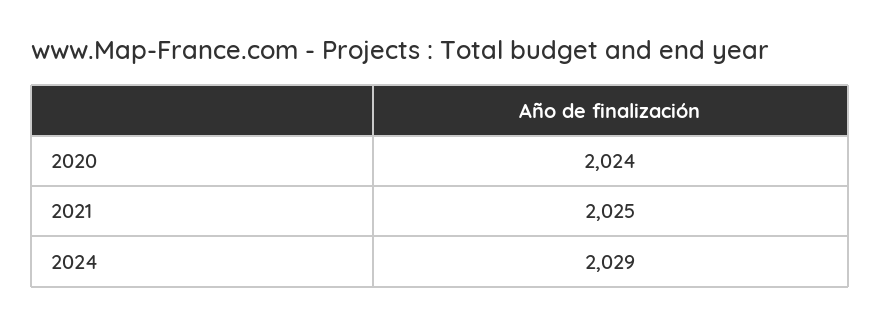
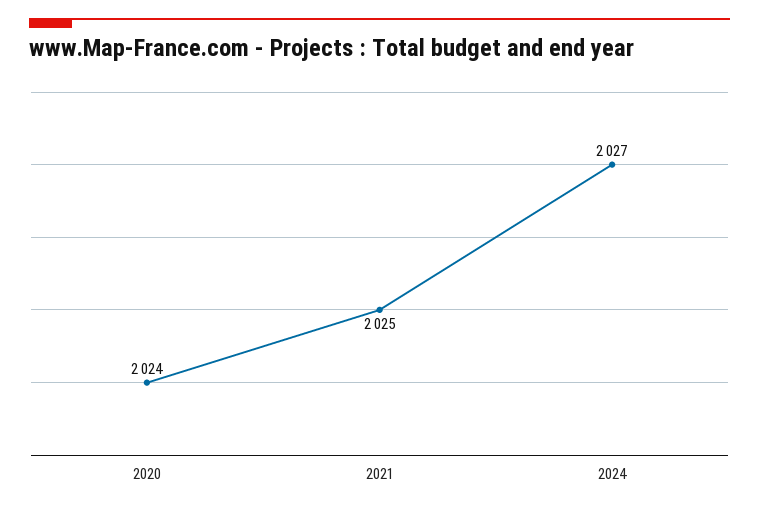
  {
    "2020": 2024,
    "2021": 2025,
-   "2024": 2029
+   "2024": 2027
  }

